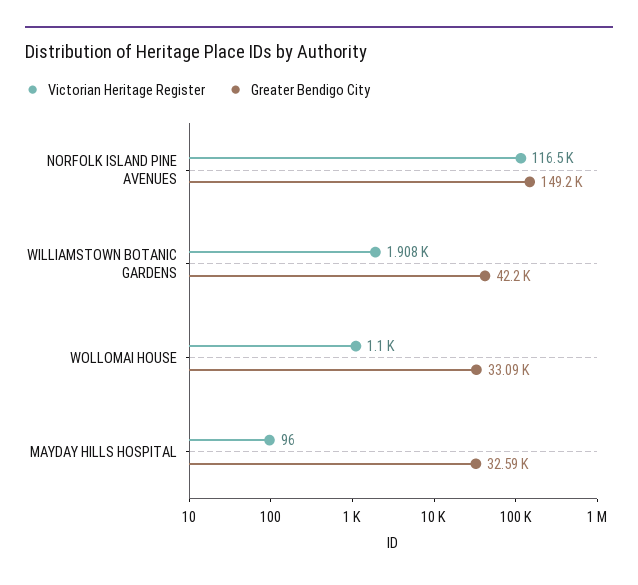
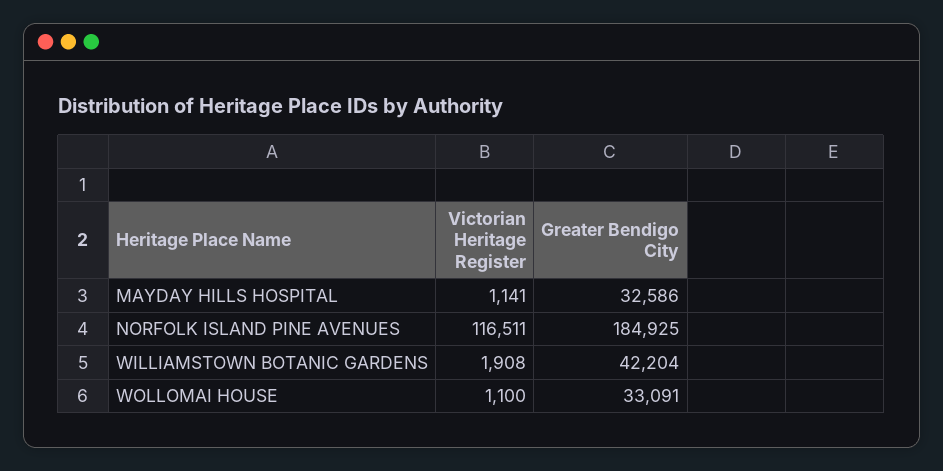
  {
    "Victorian Heritage Register": {
      "NORFOLK ISLAND PINE AVENUES": 116511,
      "WILLIAMSTOWN BOTANIC GARDENS": 1908,
      "WOLLOMAI HOUSE": 1100,
-     "MAYDAY HILLS HOSPITAL": 96
+     "MAYDAY HILLS HOSPITAL": 1141
    },
    "Greater Bendigo City": {
-     "NORFOLK ISLAND PINE AVENUES": 149200,
+     "NORFOLK ISLAND PINE AVENUES": 184925,
      "WILLIAMSTOWN BOTANIC GARDENS": 42204,
      "WOLLOMAI HOUSE": 33091,
      "MAYDAY HILLS HOSPITAL": 32586
    }
  }

